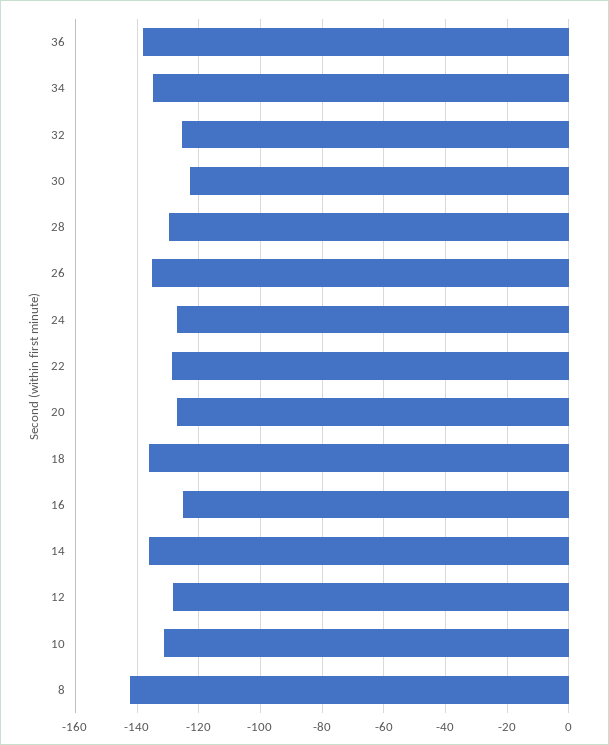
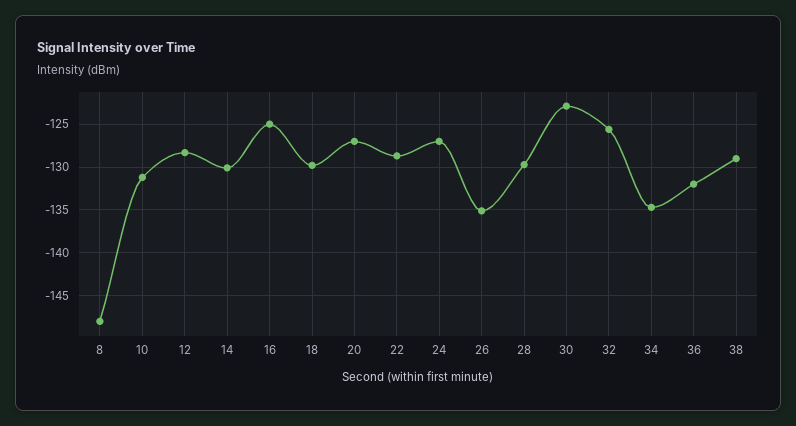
  {
-   "36": -138,
+   "36": -132,
    "34": -135,
    "32": -126,
    "30": -123,
    "28": -130,
    "26": -135,
    "24": -127,
    "22": -129,
    "20": -127,
-   "18": -136,
+   "18": -130,
    "16": -125,
-   "14": -136,
+   "14": -130,
    "12": -128,
    "10": -131,
-   "8": -142
+   "8": -148,
+   "38": -129
  }

